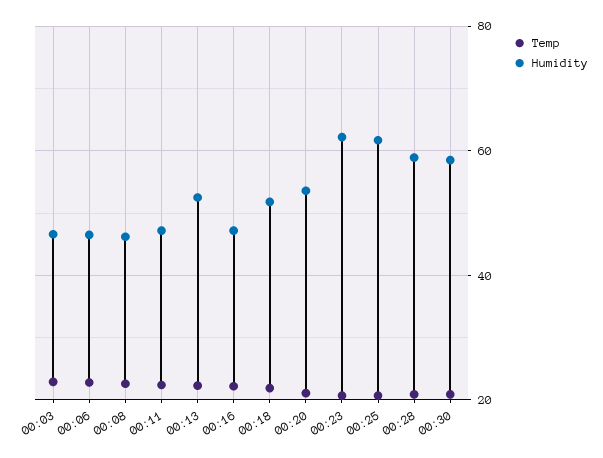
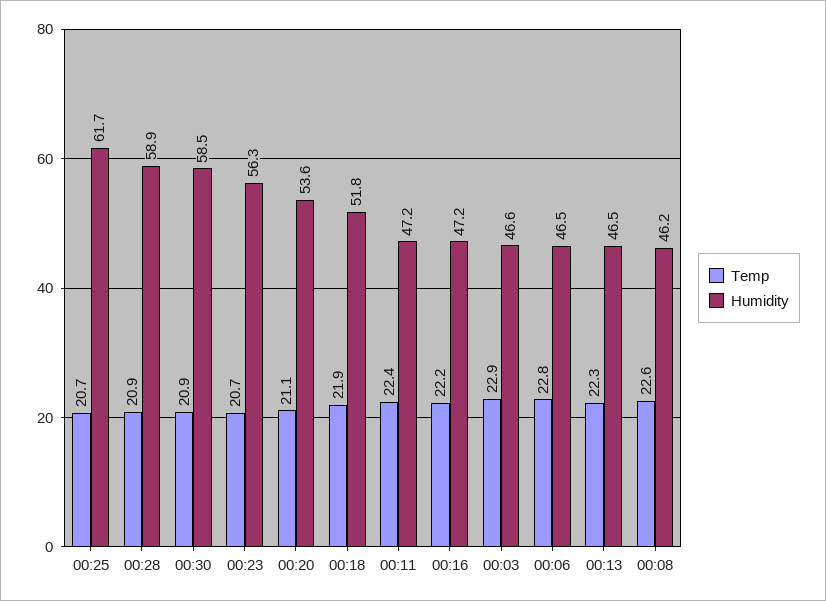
  {
    "Temp": {
      "00:03": 22.9,
      "00:06": 22.8,
      "00:08": 22.6,
      "00:11": 22.4,
      "00:13": 22.3,
      "00:16": 22.2,
      "00:18": 21.9,
      "00:20": 21.1,
      "00:23": 20.7,
      "00:25": 20.7,
      "00:28": 20.9,
      "00:30": 20.9
    },
    "Humidity": {
      "00:03": 46.6,
      "00:06": 46.5,
      "00:08": 46.2,
      "00:11": 47.2,
-     "00:13": 52,
+     "00:13": 46.5,
      "00:16": 47.2,
      "00:18": 51.8,
      "00:20": 53.6,
-     "00:23": 62,
+     "00:23": 56.3,
      "00:25": 61.7,
      "00:28": 58.9,
      "00:30": 58.5
    }
  }

